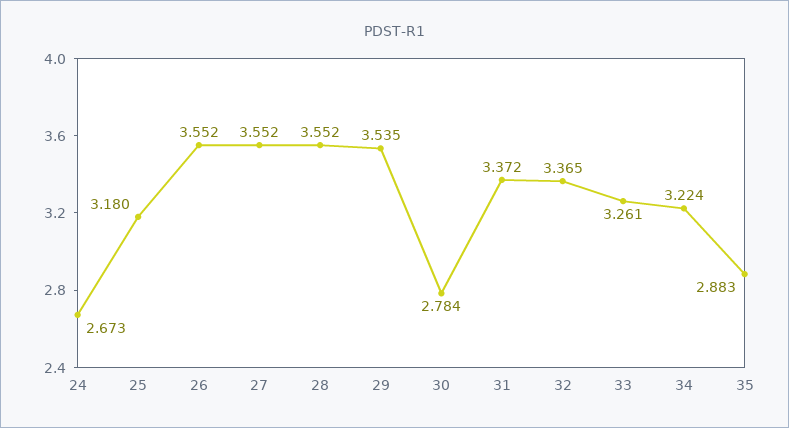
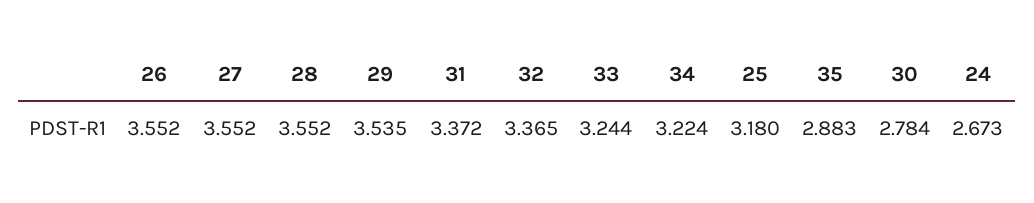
  {
    "24": 2.673,
    "25": 3.18,
    "26": 3.552,
    "27": 3.552,
    "28": 3.552,
    "29": 3.535,
    "30": 2.784,
    "31": 3.372,
    "32": 3.365,
-   "33": 3.261,
+   "33": 3.244,
    "34": 3.224,
    "35": 2.883
  }

